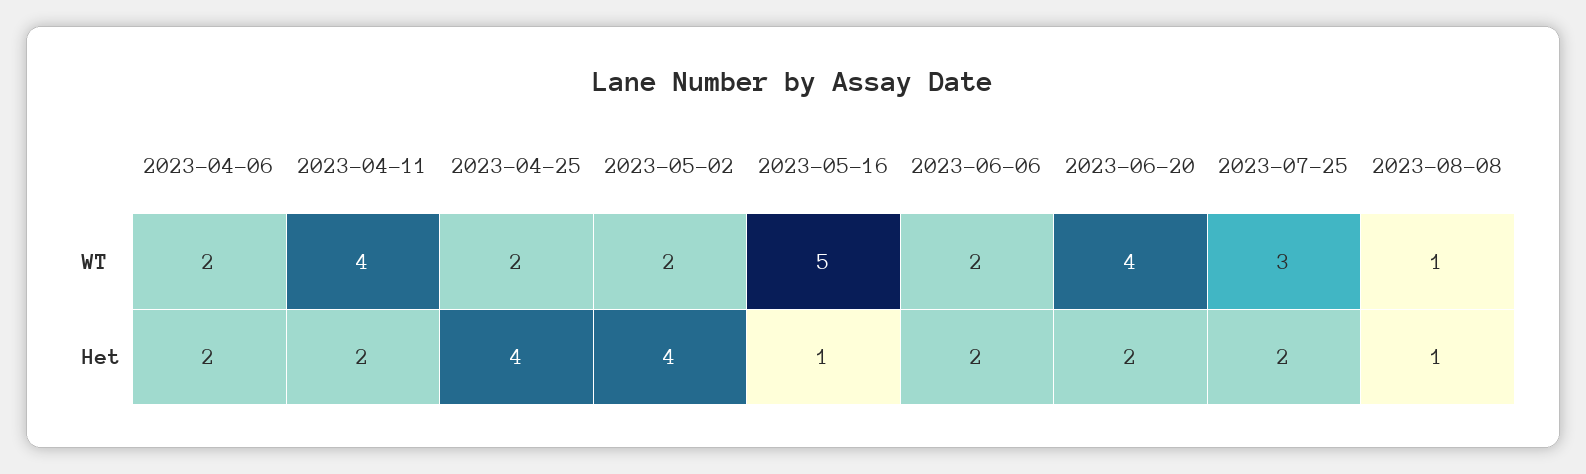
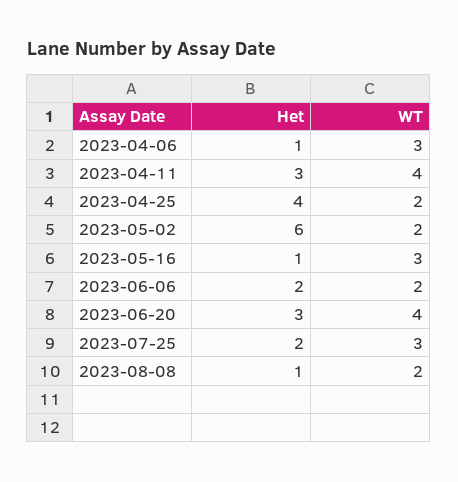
  {
    "2023-04-06": {
-     "WT": 2,
+     "WT": 3,
-     "Het": 2
+     "Het": 1
    },
    "2023-04-11": {
      "WT": 4,
-     "Het": 2
+     "Het": 3
    },
    "2023-04-25": {
      "WT": 2,
      "Het": 4
    },
    "2023-05-02": {
      "WT": 2,
-     "Het": 4
+     "Het": 6
    },
    "2023-05-16": {
-     "WT": 5,
+     "WT": 3,
      "Het": 1
    },
    "2023-06-06": {
      "WT": 2,
      "Het": 2
    },
    "2023-06-20": {
      "WT": 4,
-     "Het": 2
+     "Het": 3
    },
    "2023-07-25": {
      "WT": 3,
      "Het": 2
    },
    "2023-08-08": {
-     "WT": 1,
+     "WT": 2,
      "Het": 1
    }
  }

